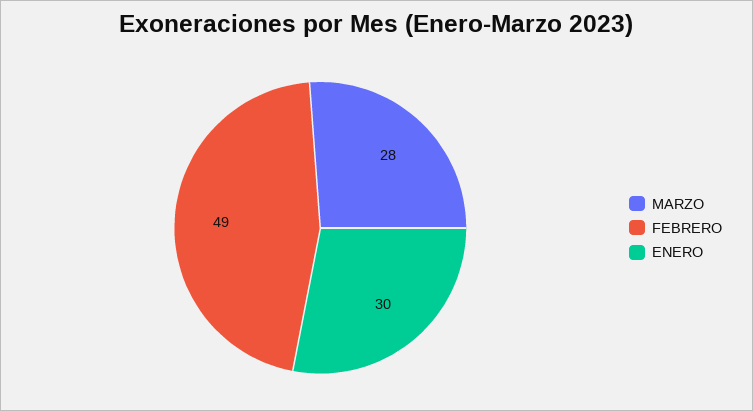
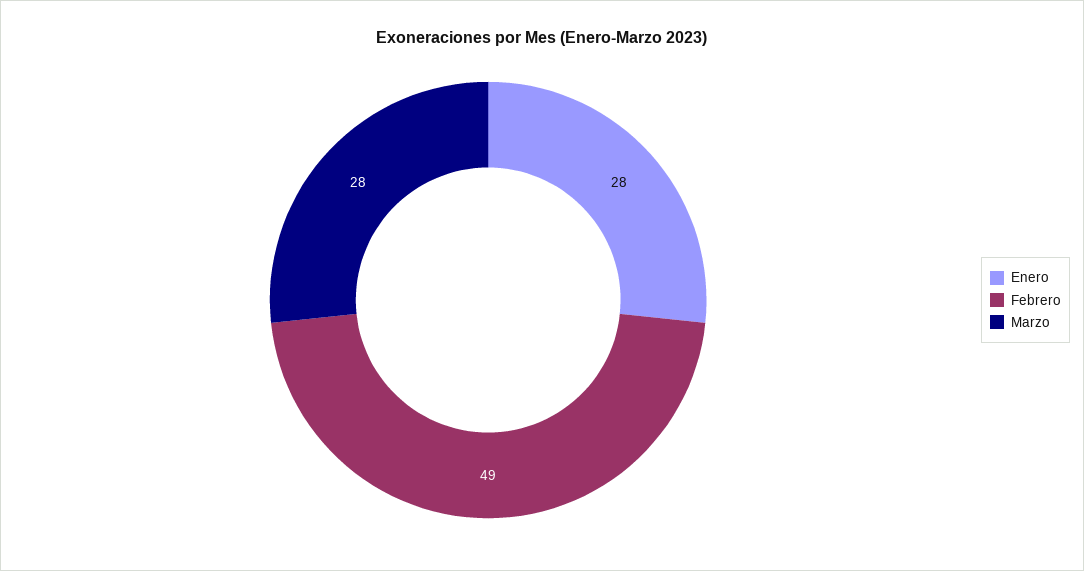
  {
    "MARZO": 28,
    "FEBRERO": 49,
-   "ENERO": 30
+   "ENERO": 28
  }

